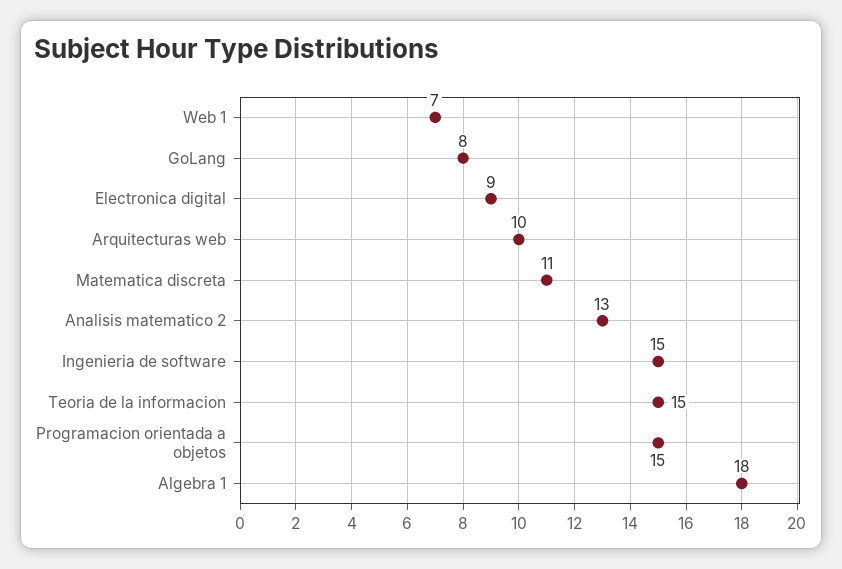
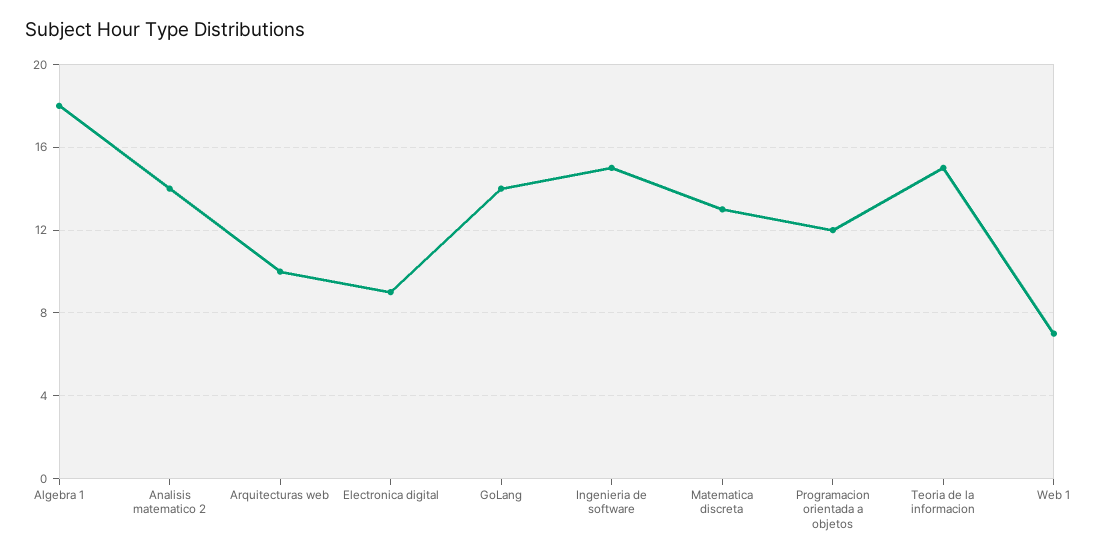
  {
    "Web 1": 7,
-   "GoLang": 8,
+   "GoLang": 14,
    "Electronica digital": 9,
    "Arquitecturas web": 10,
-   "Matematica discreta": 11,
+   "Matematica discreta": 13,
-   "Analisis matematico 2": 13,
+   "Analisis matematico 2": 14,
    "Ingenieria de software": 15,
    "Teoria de la informacion": 15,
-   "Programacion orientada a objetos": 15,
+   "Programacion orientada a objetos": 12,
    "Algebra 1": 18
  }

